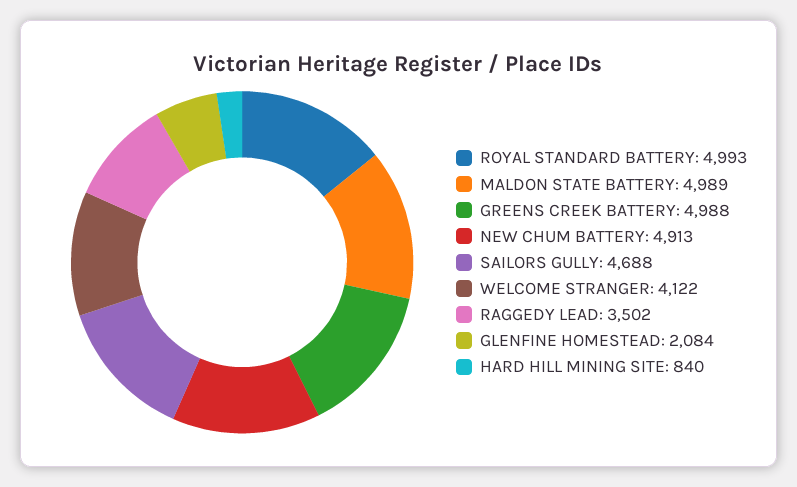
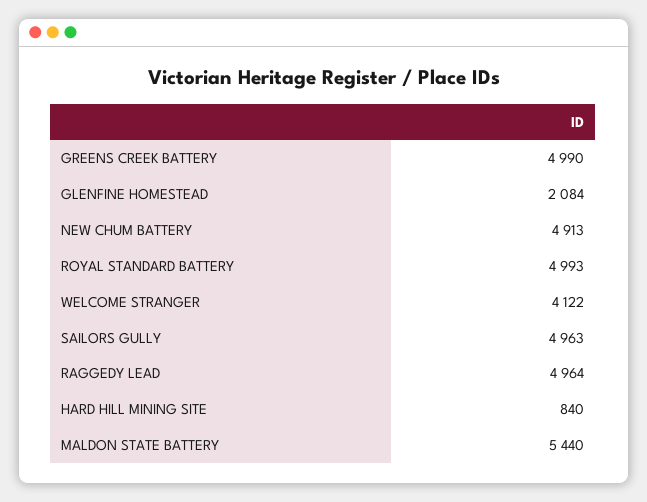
  {
    "ROYAL STANDARD BATTERY": 4993,
-   "MALDON STATE BATTERY": 4989,
+   "MALDON STATE BATTERY": 5440,
-   "GREENS CREEK BATTERY": 4988,
+   "GREENS CREEK BATTERY": 4990,
    "NEW CHUM BATTERY": 4913,
-   "SAILORS GULLY": 4688,
+   "SAILORS GULLY": 4963,
    "WELCOME STRANGER": 4122,
-   "RAGGEDY LEAD": 3502,
+   "RAGGEDY LEAD": 4964,
    "GLENFINE HOMESTEAD": 2084,
    "HARD HILL MINING SITE": 840
  }

